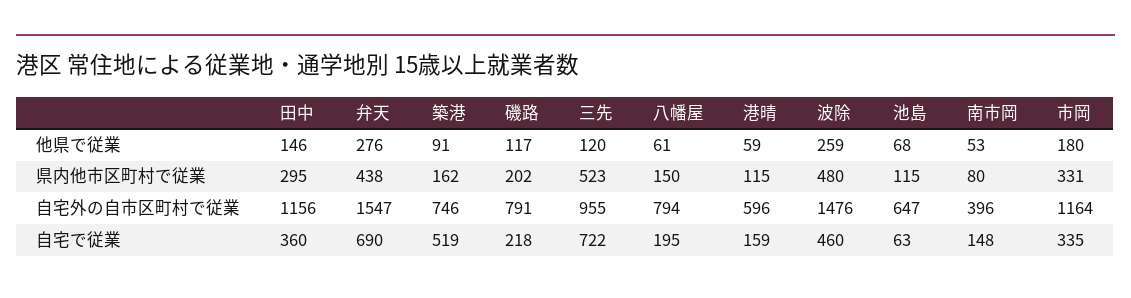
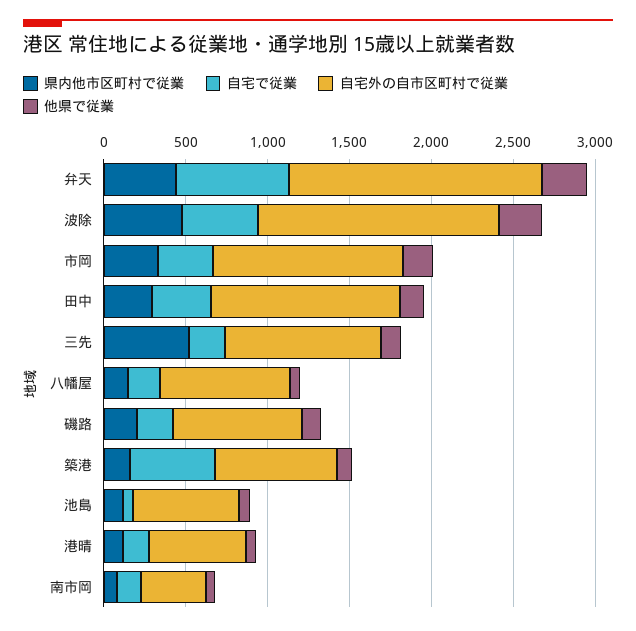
  {
    "他県で従業": {
      "田中": 146,
      "弁天": 276,
      "築港": 91,
      "磯路": 117,
      "三先": 120,
      "八幡屋": 61,
      "港晴": 59,
      "波除": 259,
      "池島": 68,
      "南市岡": 53,
      "市岡": 180
    },
    "県内他市区町村で従業": {
      "田中": 295,
      "弁天": 438,
      "築港": 162,
      "磯路": 202,
      "三先": 523,
      "八幡屋": 150,
      "港晴": 115,
      "波除": 480,
      "池島": 115,
      "南市岡": 80,
      "市岡": 331
    },
    "自宅外の自市区町村で従業": {
      "田中": 1156,
      "弁天": 1547,
      "築港": 746,
      "磯路": 791,
      "三先": 955,
      "八幡屋": 794,
      "港晴": 596,
      "波除": 1476,
      "池島": 647,
      "南市岡": 396,
      "市岡": 1164
    },
    "自宅で従業": {
      "田中": 360,
      "弁天": 690,
      "築港": 519,
      "磯路": 218,
-     "三先": 722,
+     "三先": 200,
      "八幡屋": 195,
      "港晴": 159,
      "波除": 460,
      "池島": 63,
      "南市岡": 148,
      "市岡": 335
    }
  }

